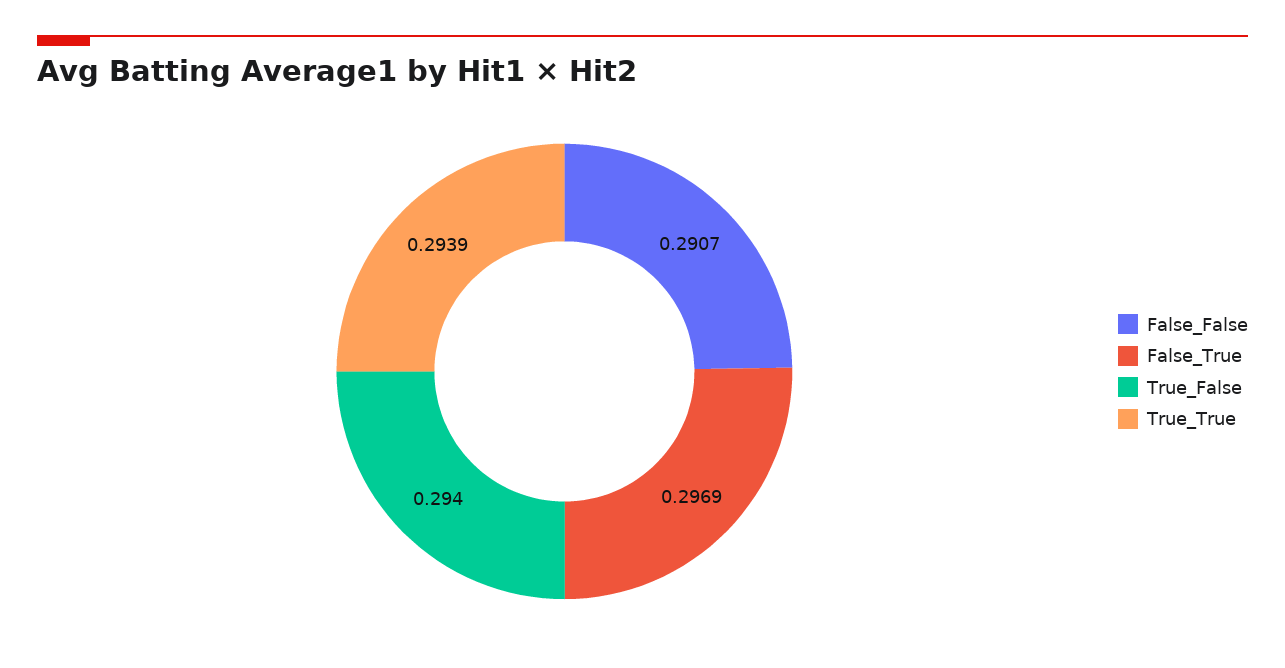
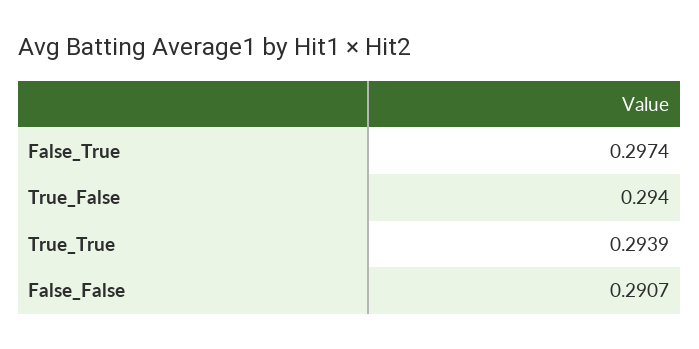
  {
    "False_False": 0.2907,
-   "False_True": 0.2969,
+   "False_True": 0.2974,
    "True_False": 0.294,
    "True_True": 0.2939
  }

